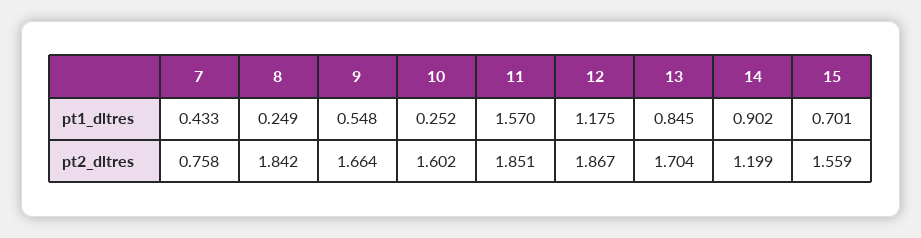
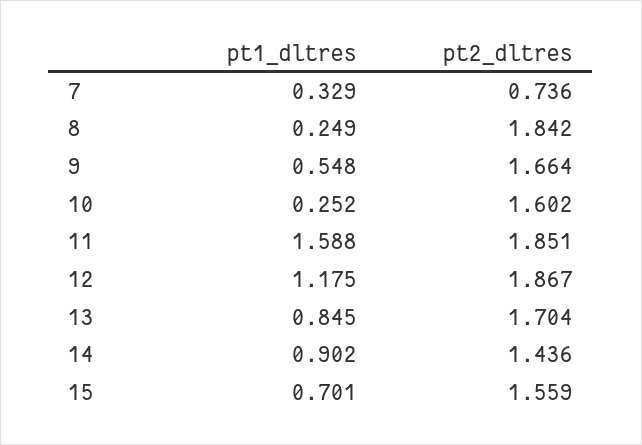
  {
    "7": {
-     "pt1_dltres": 0.433,
+     "pt1_dltres": 0.329,
-     "pt2_dltres": 0.758
+     "pt2_dltres": 0.736
    },
    "8": {
      "pt1_dltres": 0.249,
      "pt2_dltres": 1.842
    },
    "9": {
      "pt1_dltres": 0.548,
      "pt2_dltres": 1.664
    },
    "10": {
      "pt1_dltres": 0.252,
      "pt2_dltres": 1.602
    },
    "11": {
-     "pt1_dltres": 1.57,
+     "pt1_dltres": 1.588,
      "pt2_dltres": 1.851
    },
    "12": {
      "pt1_dltres": 1.175,
      "pt2_dltres": 1.867
    },
    "13": {
      "pt1_dltres": 0.845,
      "pt2_dltres": 1.704
    },
    "14": {
      "pt1_dltres": 0.902,
-     "pt2_dltres": 1.199
+     "pt2_dltres": 1.436
    },
    "15": {
      "pt1_dltres": 0.701,
      "pt2_dltres": 1.559
    }
  }

